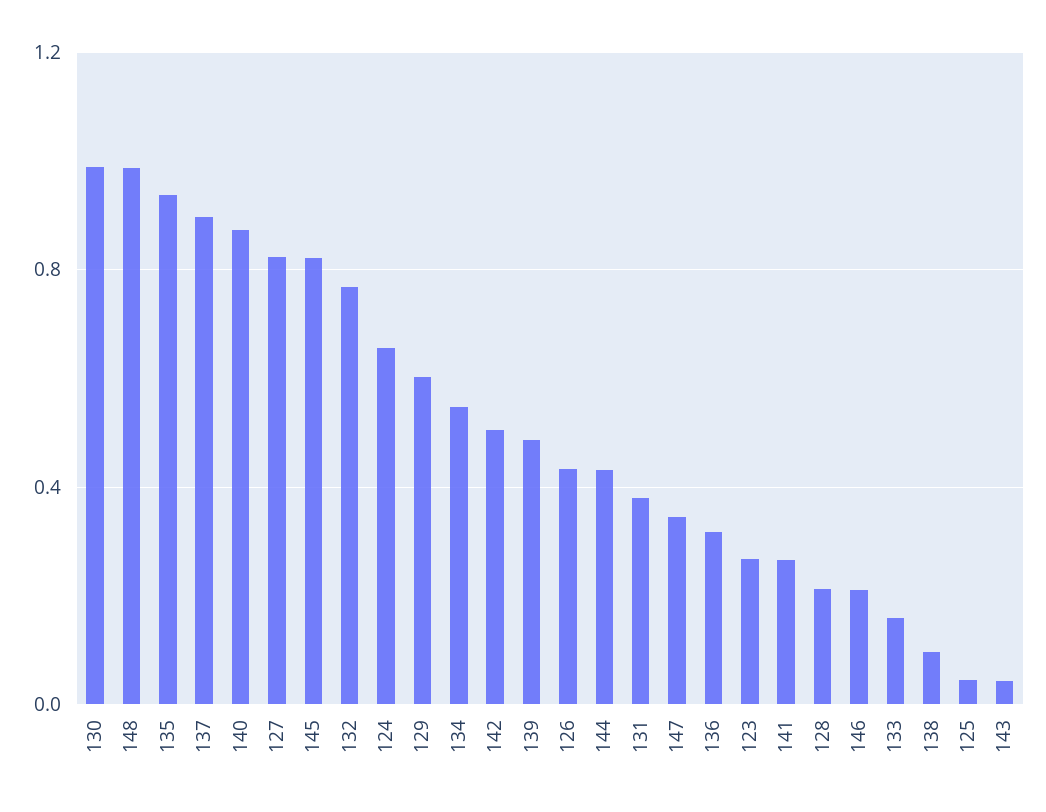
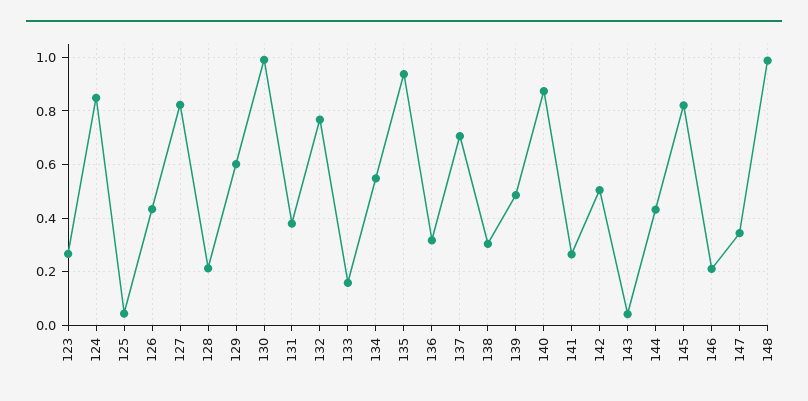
  {
    "130": 1,
    "148": 1,
    "135": 0.925,
-   "137": 0.9,
+   "137": 0.7,
    "140": 0.875,
    "127": 0.825,
    "145": 0.825,
    "132": 0.775,
-   "124": 0.65,
+   "124": 0.85,
    "129": 0.6,
    "134": 0.55,
    "142": 0.5,
    "139": 0.475,
    "126": 0.425,
    "144": 0.425,
    "131": 0.375,
    "147": 0.35,
    "136": 0.325,
    "123": 0.275,
    "141": 0.275,
    "128": 0.225,
    "146": 0.2,
    "133": 0.15,
-   "138": 0.1,
+   "138": 0.3,
    "125": 0.05,
    "143": 0.05
  }

